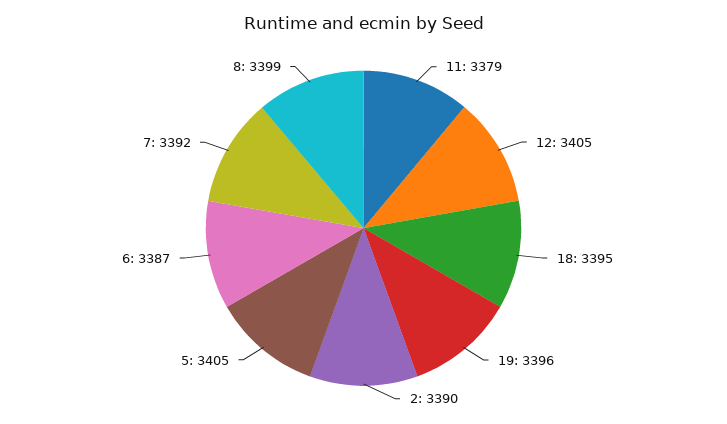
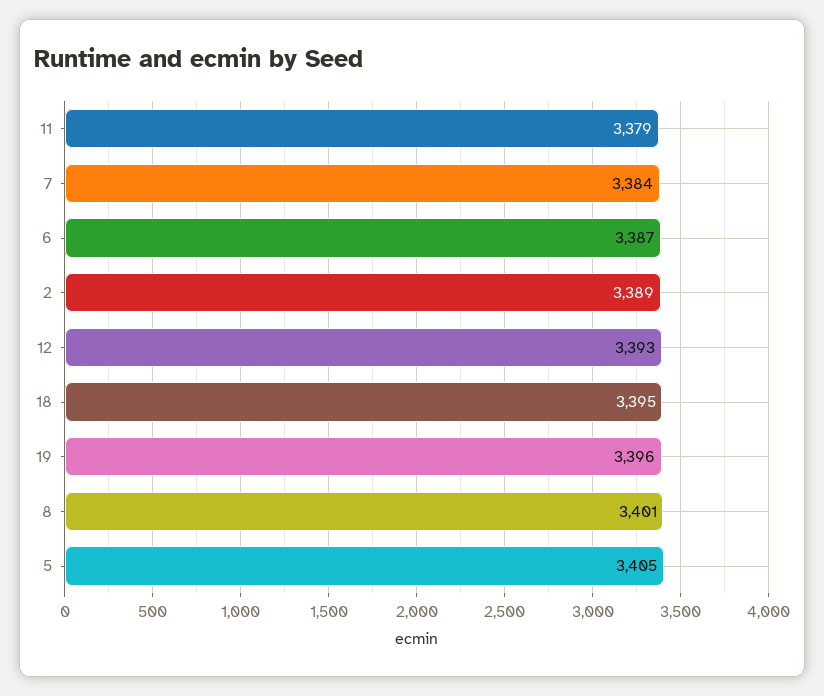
  {
    "11": 3379,
-   "12": 3405,
+   "12": 3393,
    "18": 3395,
    "19": 3396,
-   "2": 3390,
+   "2": 3389,
    "5": 3405,
    "6": 3387,
-   "7": 3392,
+   "7": 3384,
-   "8": 3399
+   "8": 3401
  }

